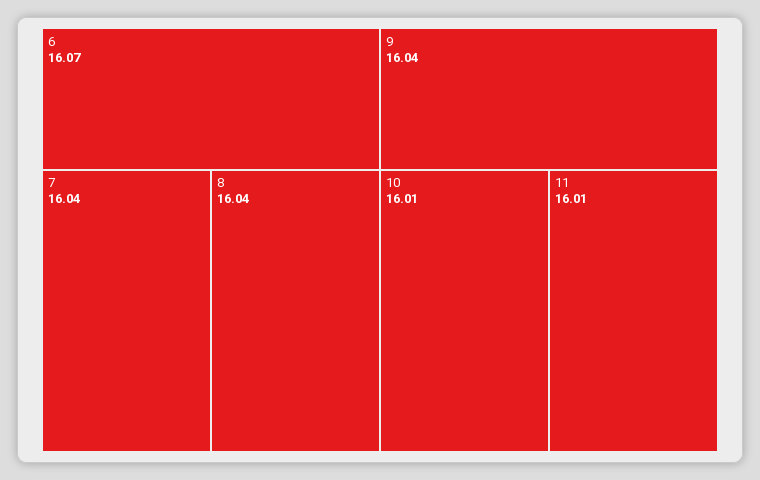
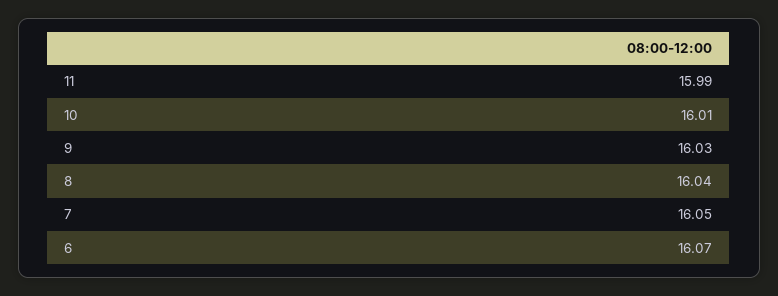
  {
    "6": 16.07,
-   "7": 16.04,
+   "7": 16.05,
    "8": 16.04,
-   "9": 16.04,
+   "9": 16.03,
    "10": 16.01,
-   "11": 16.01
+   "11": 15.99
  }

